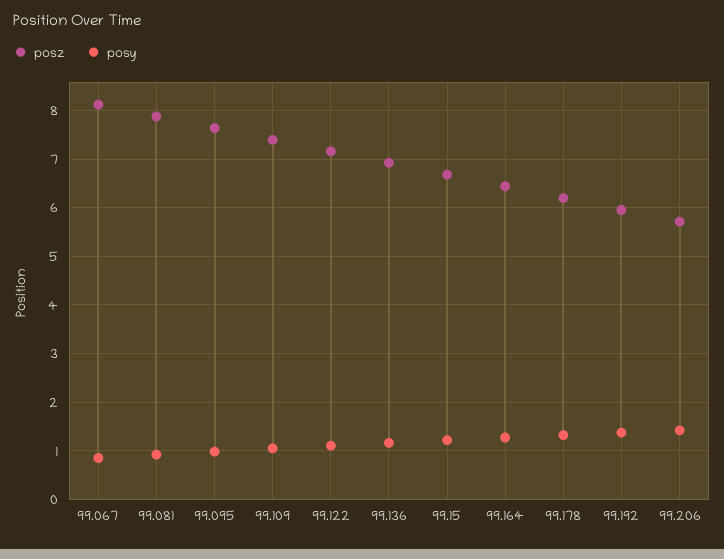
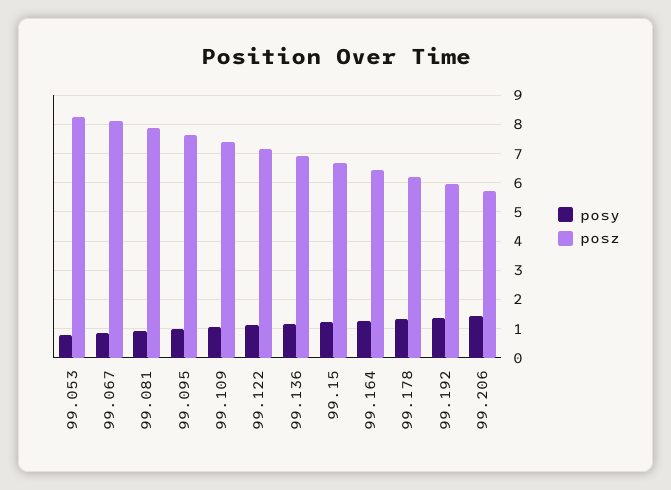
  {
    "posz": {
      "99.067": 8.2,
      "99.081": 7.8,
      "99.095": 7.6,
      "99.109": 7.4,
      "99.122": 7.2,
      "99.136": 7,
      "99.15": 6.6,
      "99.164": 6.4,
      "99.178": 6.2,
      "99.192": 6,
-     "99.206": 5.8
+     "99.206": 5.8,
+     "99.053": 8.25
    },
    "posy": {
      "99.067": 0.8,
      "99.081": 1,
      "99.095": 1,
      "99.109": 1,
      "99.122": 1.2,
      "99.136": 1.2,
      "99.15": 1.2,
      "99.164": 1.2,
      "99.178": 1.4,
      "99.192": 1.4,
-     "99.206": 1.4
+     "99.206": 1.4,
+     "99.053": 0.75
    }
  }

